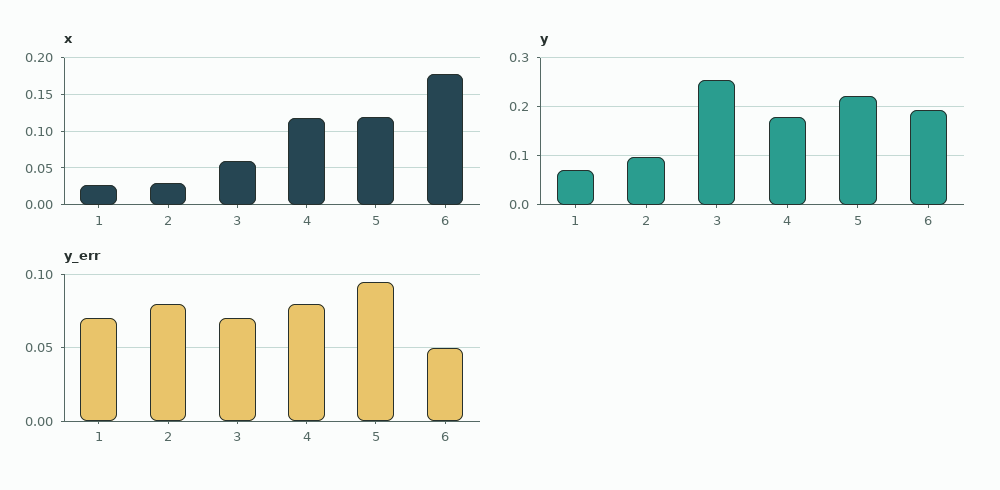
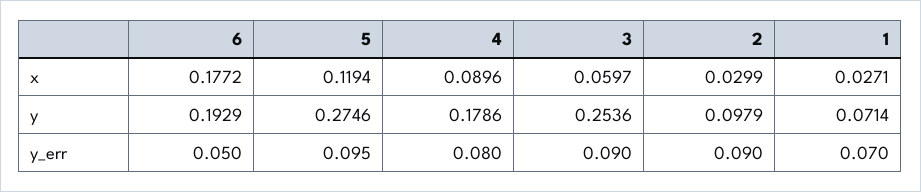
  {
    "x": {
      "1": 0.0271,
      "2": 0.0299,
      "3": 0.0597,
-     "4": 0.12,
+     "4": 0.0896,
      "5": 0.1194,
      "6": 0.1772
    },
    "y": {
      "1": 0.0714,
      "2": 0.0979,
      "3": 0.2536,
      "4": 0.1786,
-     "5": 0.22,
+     "5": 0.2746,
      "6": 0.1929
    },
    "y_err": {
      "1": 0.07,
-     "2": 0.08,
+     "2": 0.09,
-     "3": 0.07,
+     "3": 0.09,
      "4": 0.08,
      "5": 0.095,
      "6": 0.05
    }
  }

